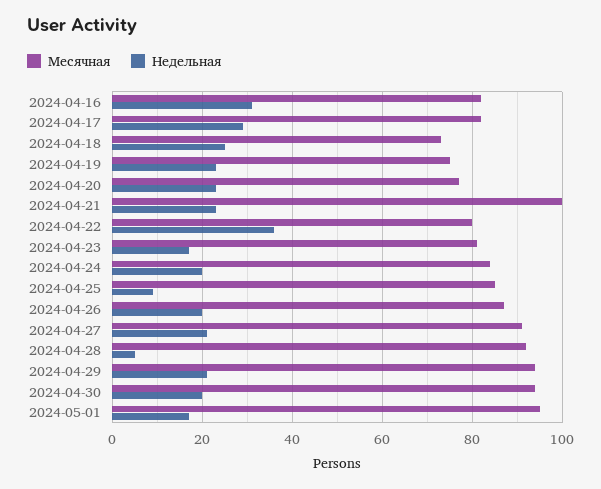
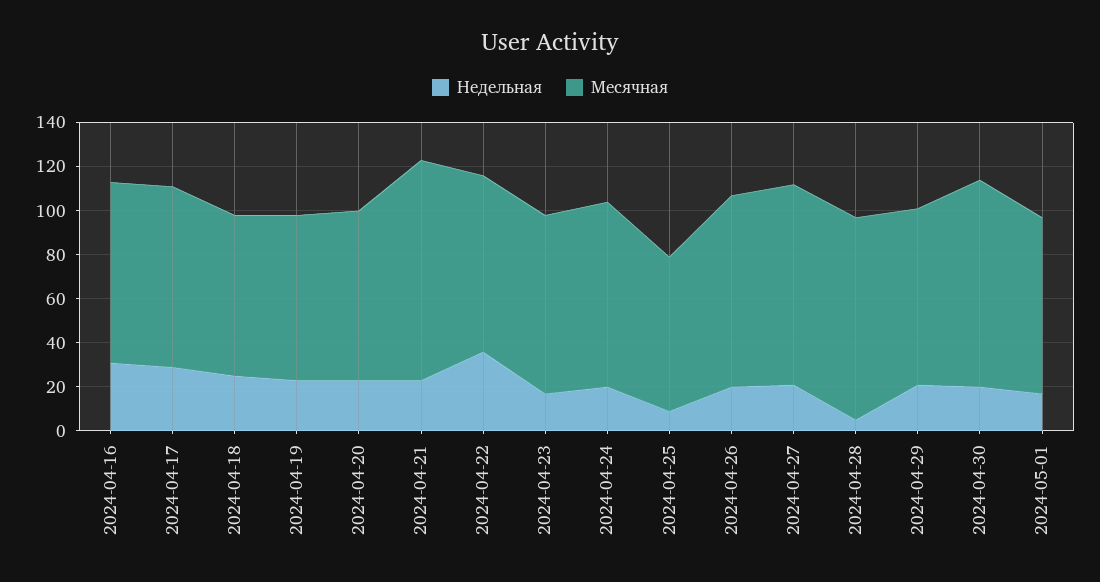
  {
    "Месячная": {
      "2024-04-16": 80,
      "2024-04-17": 80,
      "2024-04-18": 75,
      "2024-04-19": 75,
      "2024-04-20": 75,
      "2024-04-21": 100,
      "2024-04-22": 80,
      "2024-04-23": 80,
      "2024-04-24": 85,
-     "2024-04-25": 85,
+     "2024-04-25": 70,
      "2024-04-26": 85,
      "2024-04-27": 90,
      "2024-04-28": 90,
-     "2024-04-29": 95,
+     "2024-04-29": 80,
      "2024-04-30": 95,
-     "2024-05-01": 95
+     "2024-05-01": 80
    },
    "Недельная": {
      "2024-04-16": 30,
      "2024-04-17": 30,
      "2024-04-18": 25,
      "2024-04-19": 25,
      "2024-04-20": 25,
      "2024-04-21": 25,
      "2024-04-22": 35,
      "2024-04-23": 15,
      "2024-04-24": 20,
      "2024-04-25": 10,
      "2024-04-26": 20,
      "2024-04-27": 20,
      "2024-04-28": 5,
      "2024-04-29": 20,
      "2024-04-30": 20,
      "2024-05-01": 15
    }
  }

